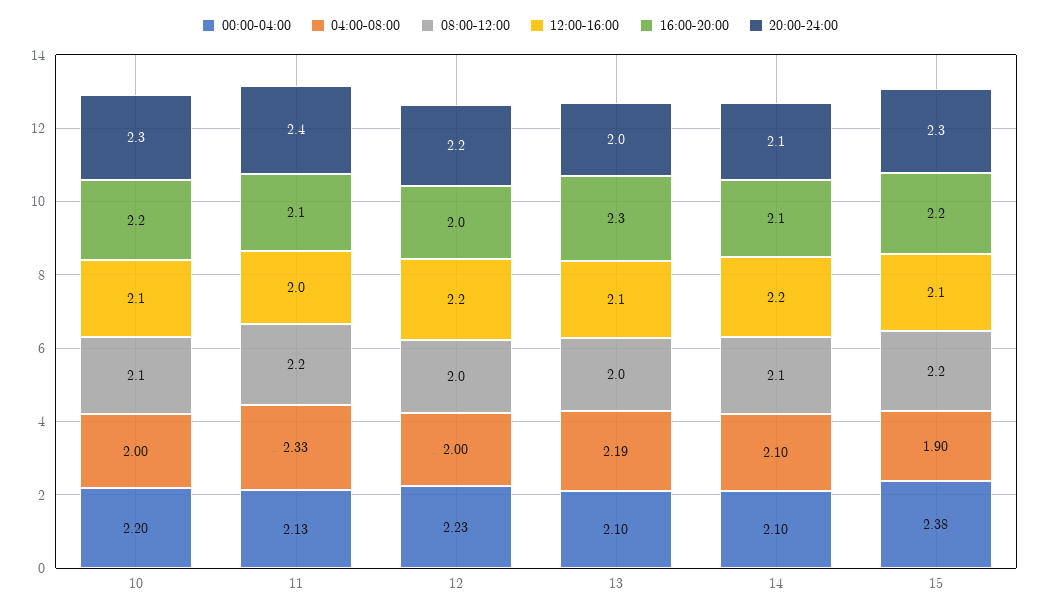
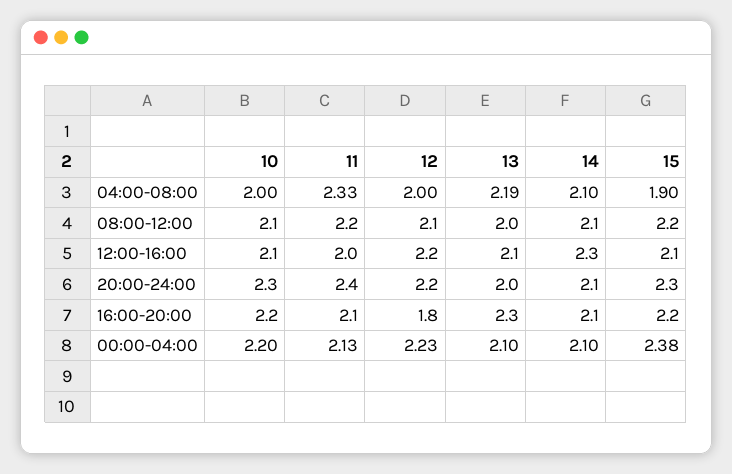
  {
    "00:00-04:00": {
      "10": 2.2,
      "11": 2.13,
      "12": 2.23,
      "13": 2.1,
      "14": 2.1,
      "15": 2.38
    },
    "04:00-08:00": {
      "10": 2,
      "11": 2.33,
      "12": 2,
      "13": 2.19,
      "14": 2.1,
      "15": 1.9
    },
    "08:00-12:00": {
      "10": 2.1,
      "11": 2.2,
-     "12": 2,
+     "12": 2.1,
      "13": 2,
      "14": 2.1,
      "15": 2.2
    },
    "12:00-16:00": {
      "10": 2.1,
      "11": 2,
      "12": 2.2,
      "13": 2.1,
-     "14": 2.2,
+     "14": 2.3,
      "15": 2.1
    },
    "16:00-20:00": {
      "10": 2.2,
      "11": 2.1,
-     "12": 2,
+     "12": 1.8,
      "13": 2.3,
      "14": 2.1,
      "15": 2.2
    },
    "20:00-24:00": {
      "10": 2.3,
      "11": 2.4,
      "12": 2.2,
      "13": 2,
      "14": 2.1,
      "15": 2.3
    }
  }

